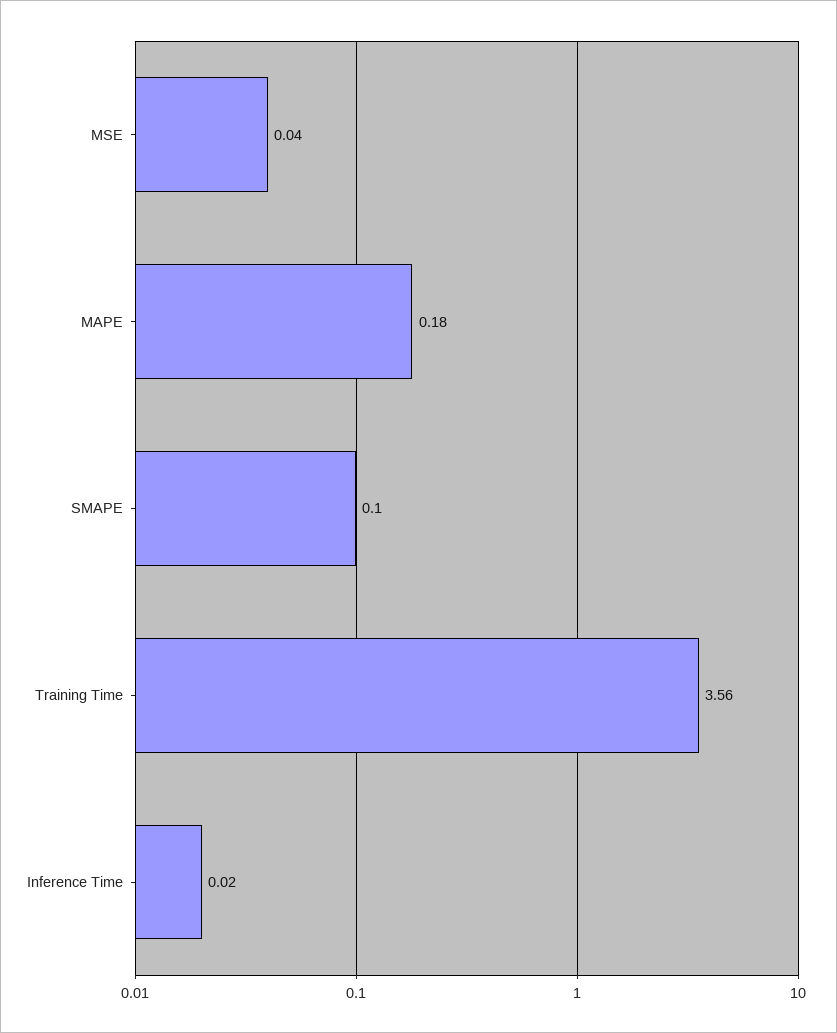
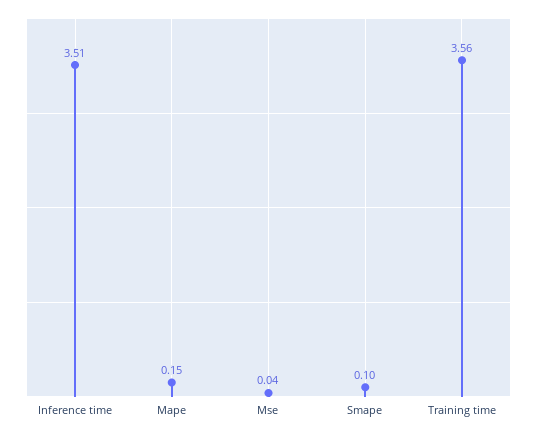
  {
    "MSE": 0.04,
-   "MAPE": 0.18,
+   "MAPE": 0.15,
    "SMAPE": 0.1,
    "Training Time": 3.56,
-   "Inference Time": 0.02
+   "Inference Time": 3.51
  }

